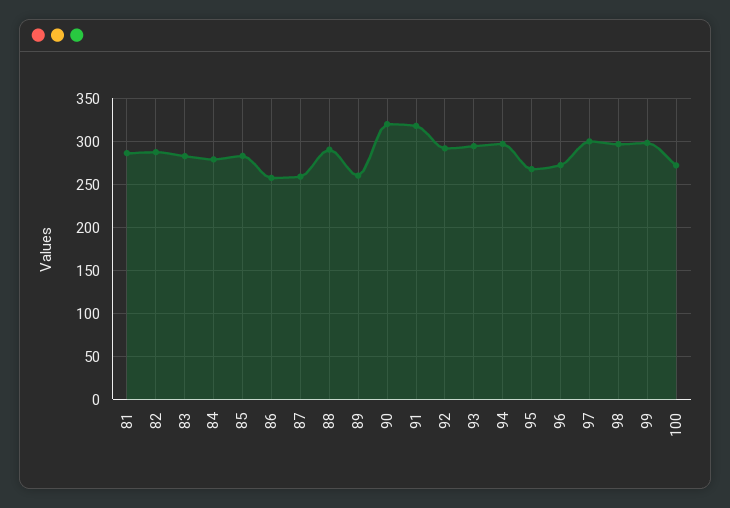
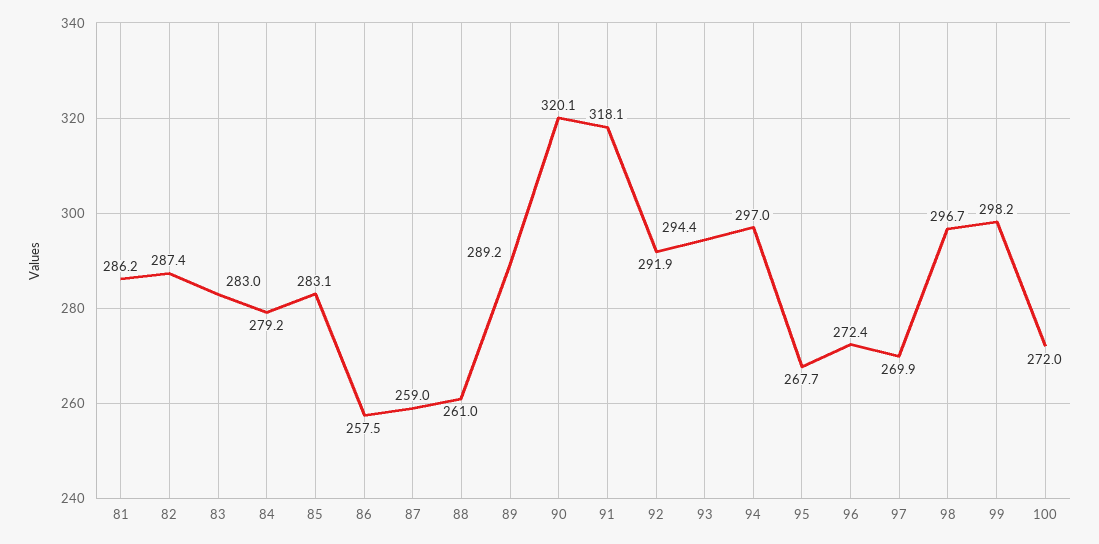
  {
    "81": 286.2,
    "82": 287.4,
    "83": 283,
    "84": 279.2,
    "85": 283.1,
    "86": 257.5,
    "87": 259,
-   "88": 290,
+   "88": 261,
-   "89": 260,
+   "89": 289.2,
    "90": 320.1,
    "91": 318.1,
    "92": 291.9,
    "93": 294.4,
    "94": 297,
    "95": 267.7,
    "96": 272.4,
-   "97": 300,
+   "97": 269.9,
    "98": 296.7,
    "99": 298.2,
    "100": 272
  }

